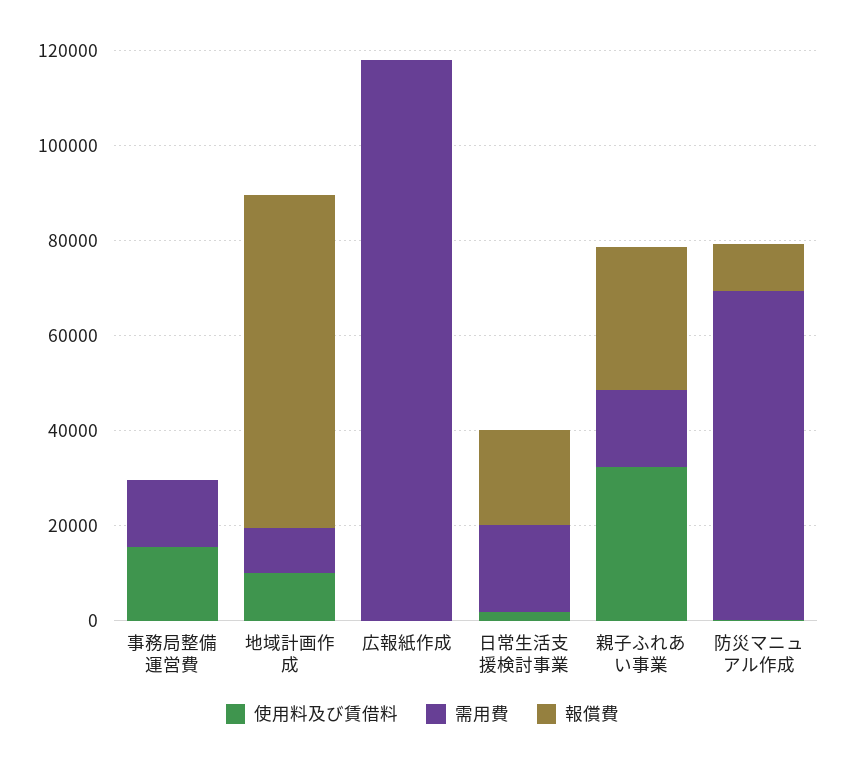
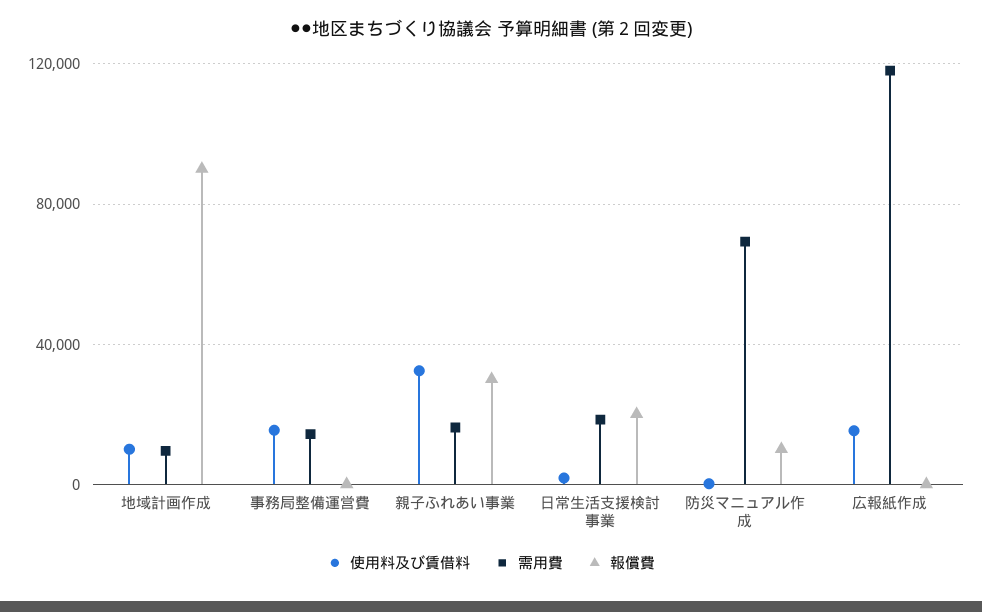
  {
    "使用料及び賃借料": {
      "事務局整備運営費": 15000,
      "地域計画作成": 10000,
-     "広報紙作成": 0,
+     "広報紙作成": 15000,
      "日常生活支援検討事業": 0,
      "親子ふれあい事業": 30000,
      "防災マニュアル作成": 0
    },
    "需用費": {
      "事務局整備運営費": 15000,
      "地域計画作成": 10000,
      "広報紙作成": 120000,
      "日常生活支援検討事業": 20000,
      "親子ふれあい事業": 15000,
      "防災マニュアル作成": 70000
    },
    "報償費": {
      "事務局整備運営費": 0,
-     "地域計画作成": 70000,
+     "地域計画作成": 90000,
      "広報紙作成": 0,
      "日常生活支援検討事業": 20000,
      "親子ふれあい事業": 30000,
      "防災マニュアル作成": 10000
    }
  }

